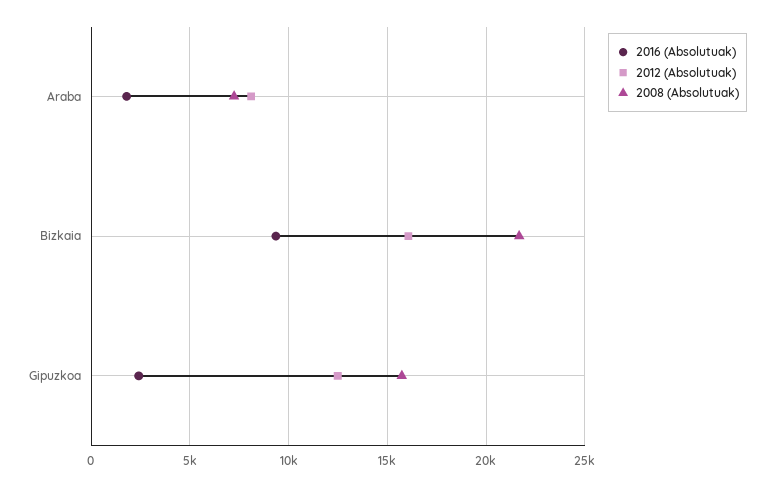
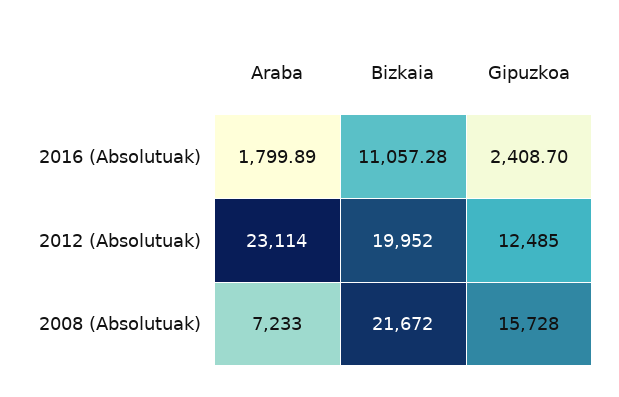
  {
    "2016 (Absolutuak)": {
      "Araba": 1799.89,
-     "Bizkaia": 9500,
+     "Bizkaia": 11057.28,
      "Gipuzkoa": 2408.7
    },
    "2012 (Absolutuak)": {
-     "Araba": 8000,
+     "Araba": 23114,
-     "Bizkaia": 16000,
+     "Bizkaia": 19952,
      "Gipuzkoa": 12485
    },
    "2008 (Absolutuak)": {
      "Araba": 7233,
      "Bizkaia": 21672,
      "Gipuzkoa": 15728
    }
  }

